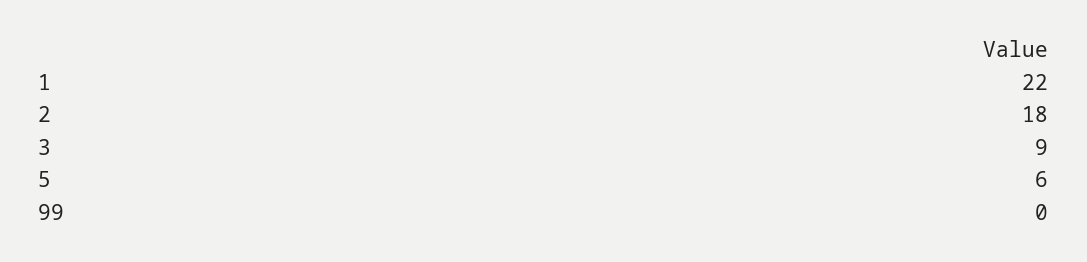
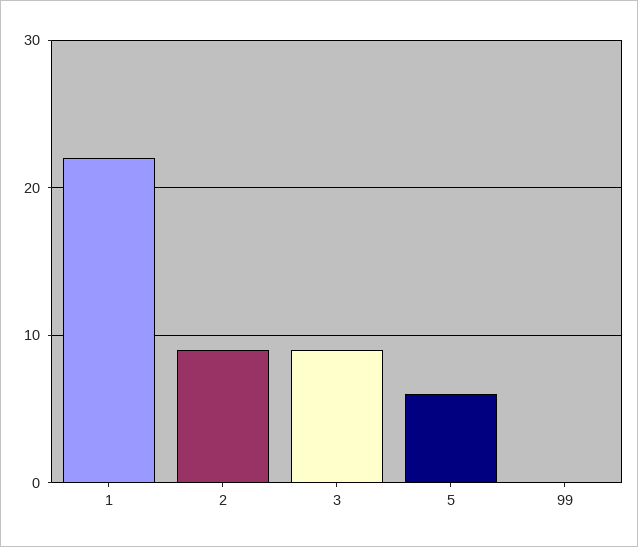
  {
    "1": 22,
-   "2": 18,
+   "2": 9,
    "3": 9,
    "5": 6,
    "99": 0
  }

